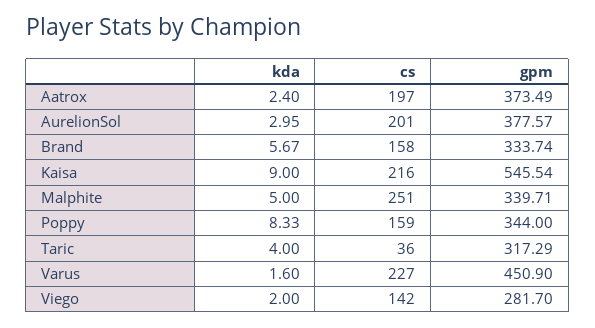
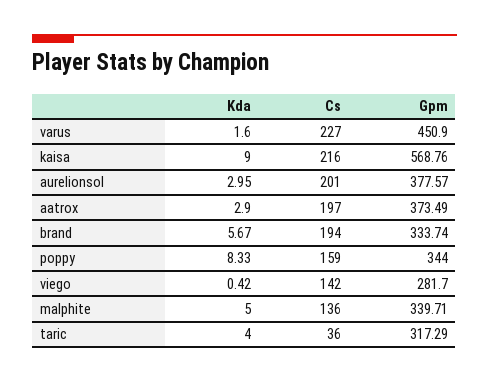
  {
    "kda": {
-     "Aatrox": 2.4,
+     "Aatrox": 2.9,
      "AurelionSol": 2.95,
      "Brand": 5.67,
      "Kaisa": 9,
      "Malphite": 5,
      "Poppy": 8.33,
      "Taric": 4,
      "Varus": 1.6,
-     "Viego": 2
+     "Viego": 0.42
    },
    "cs": {
      "Aatrox": 197,
      "AurelionSol": 201,
-     "Brand": 158,
+     "Brand": 194,
      "Kaisa": 216,
-     "Malphite": 251,
+     "Malphite": 136,
      "Poppy": 159,
      "Taric": 36,
      "Varus": 227,
      "Viego": 142
    },
    "gpm": {
      "Aatrox": 373.49,
      "AurelionSol": 377.57,
      "Brand": 333.74,
-     "Kaisa": 545.54,
+     "Kaisa": 568.76,
      "Malphite": 339.71,
      "Poppy": 344,
      "Taric": 317.29,
      "Varus": 450.9,
      "Viego": 281.7
    }
  }

